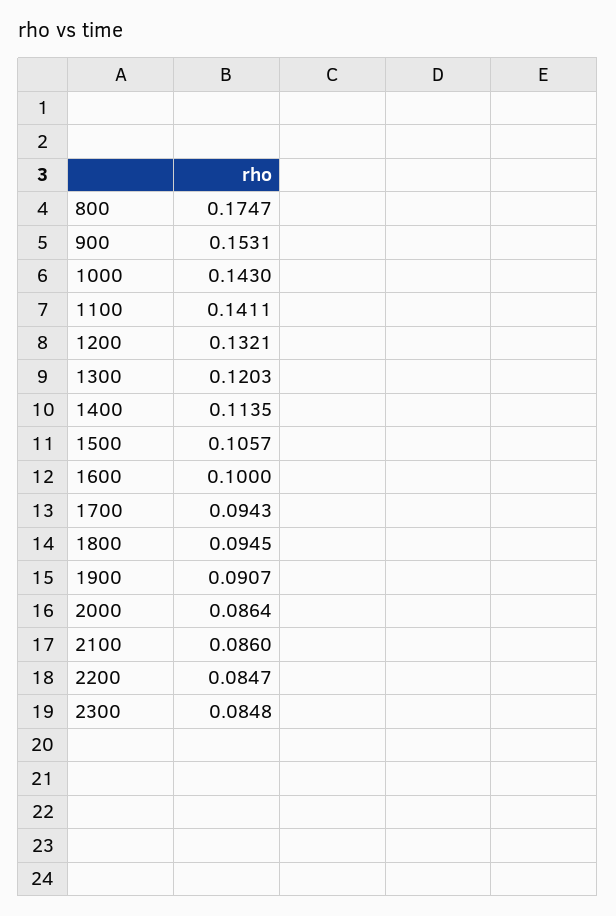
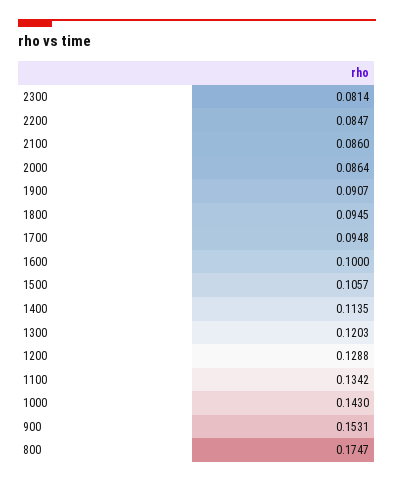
  {
    "800": 0.1747,
    "900": 0.1531,
    "1000": 0.143,
-   "1100": 0.1411,
+   "1100": 0.1342,
-   "1200": 0.1321,
+   "1200": 0.1288,
    "1300": 0.1203,
    "1400": 0.1135,
    "1500": 0.1057,
    "1600": 0.1,
-   "1700": 0.0943,
+   "1700": 0.0948,
    "1800": 0.0945,
    "1900": 0.0907,
    "2000": 0.0864,
    "2100": 0.086,
    "2200": 0.0847,
-   "2300": 0.0848
+   "2300": 0.0814
  }

